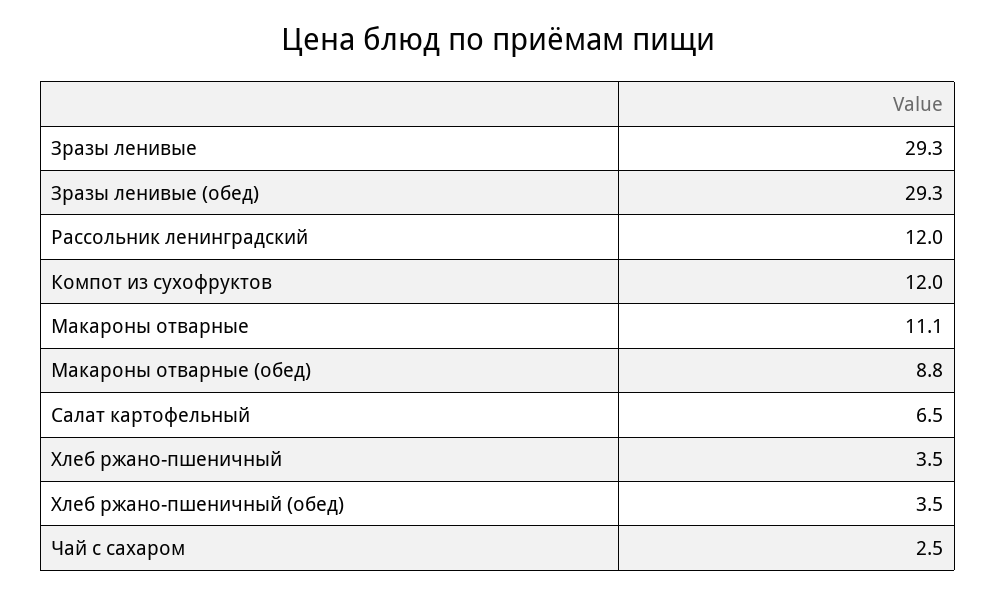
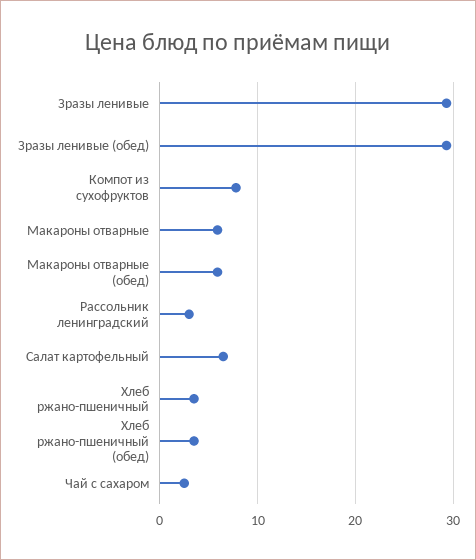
  {
    "Зразы ленивые": 29.3,
    "Зразы ленивые (обед)": 29.3,
-   "Рассольник ленинградский": 12,
+   "Рассольник ленинградский": 3,
-   "Компот из сухофруктов": 12,
+   "Компот из сухофруктов": 8,
-   "Макароны отварные": 11.1,
+   "Макароны отварные": 6,
-   "Макароны отварные (обед)": 8.8,
+   "Макароны отварные (обед)": 6,
    "Салат картофельный": 6.5,
    "Хлеб ржано-пшеничный": 3.5,
    "Хлеб ржано-пшеничный (обед)": 3.5,
    "Чай с сахаром": 2.5
  }

